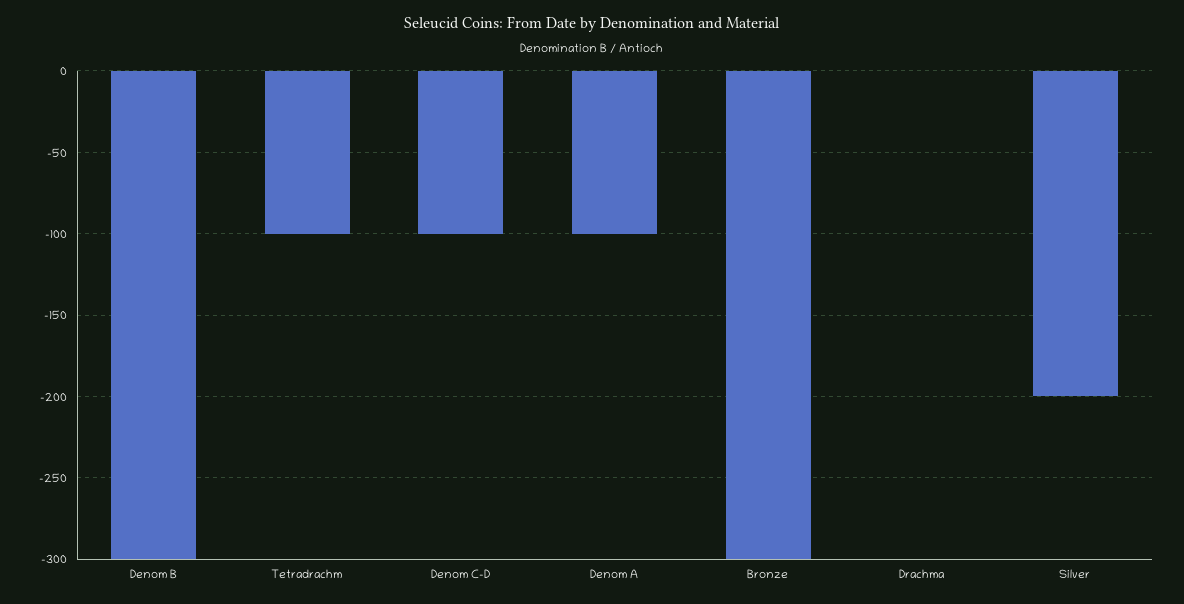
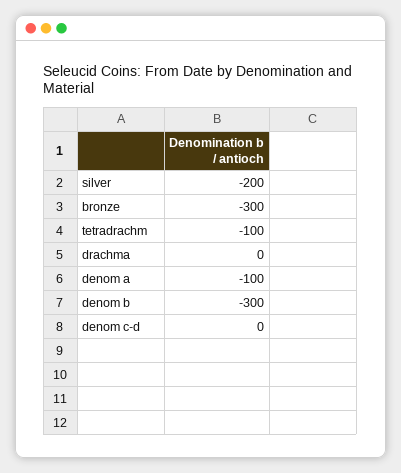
  {
    "Denom B": -300,
    "Tetradrachm": -100,
-   "Denom C-D": -100,
+   "Denom C-D": 0,
    "Denom A": -100,
    "Bronze": -300,
    "Drachma": 0,
    "Silver": -200
  }

